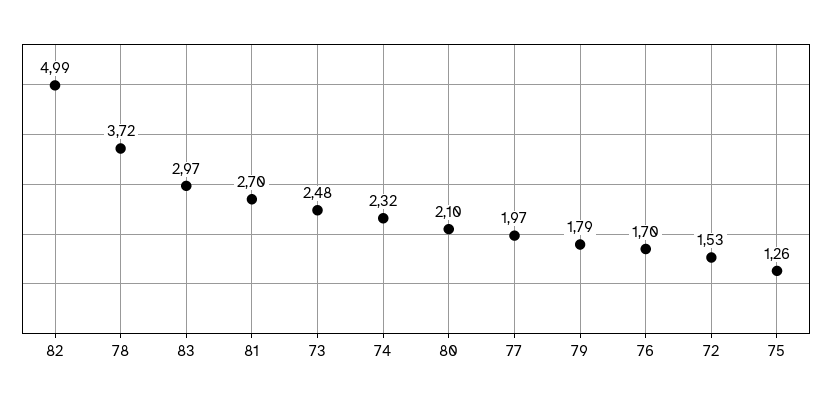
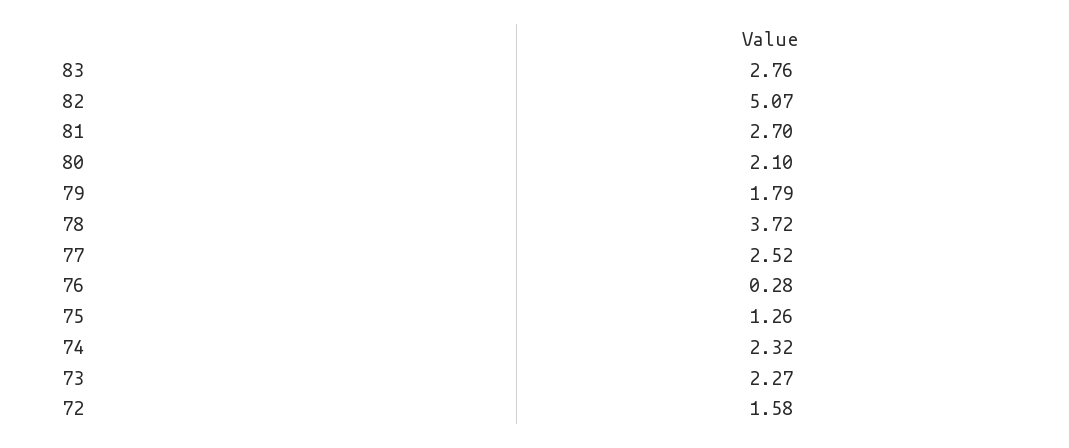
  {
-   "82": 4.99,
+   "82": 5.07,
    "78": 3.72,
-   "83": 2.97,
+   "83": 2.76,
    "81": 2.7,
-   "73": 2.48,
+   "73": 2.27,
    "74": 2.32,
    "80": 2.1,
-   "77": 1.97,
+   "77": 2.52,
    "79": 1.79,
-   "76": 1.7,
+   "76": 0.28,
-   "72": 1.53,
+   "72": 1.58,
    "75": 1.26
  }

